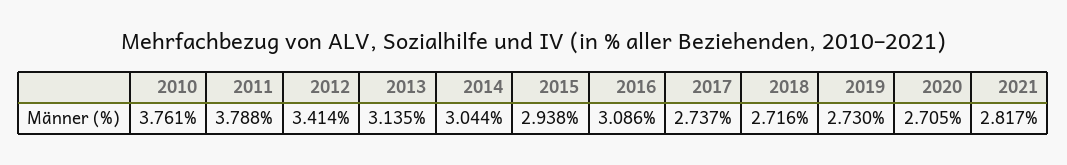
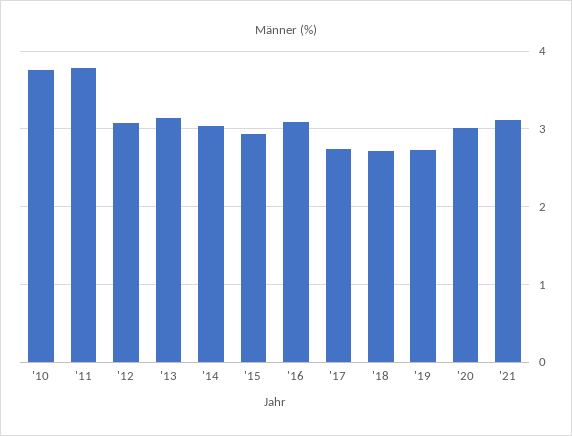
  {
    "2010": 3.761,
    "2011": 3.788,
-   "2012": 3.414,
+   "2012": 3.1,
    "2013": 3.135,
    "2014": 3.044,
    "2015": 2.938,
    "2016": 3.086,
    "2017": 2.737,
    "2018": 2.716,
    "2019": 2.73,
-   "2020": 2.705,
+   "2020": 3,
-   "2021": 2.817
+   "2021": 3.1
  }

